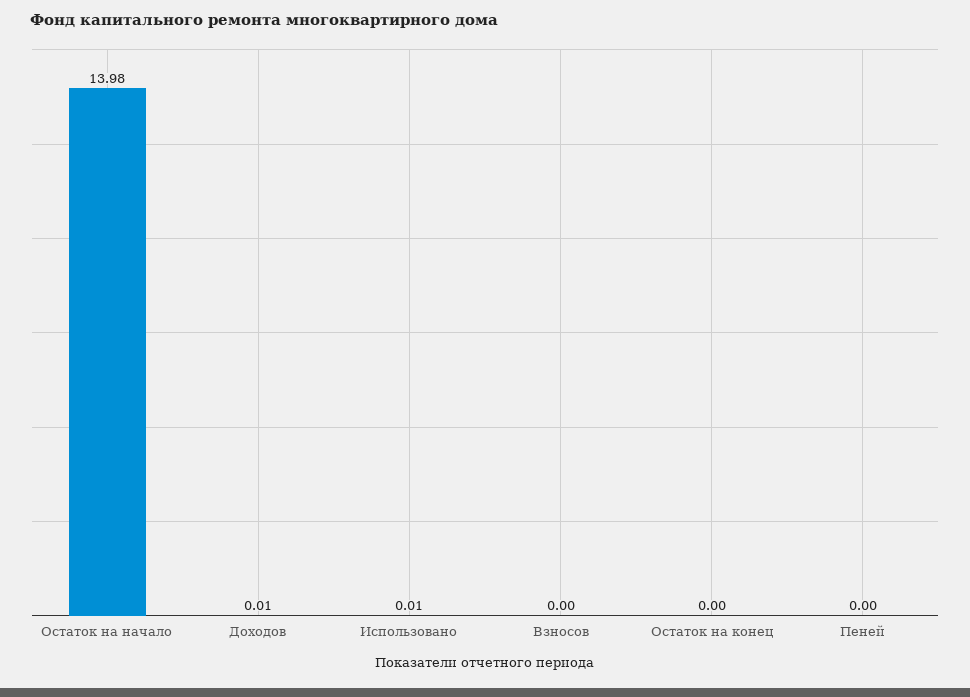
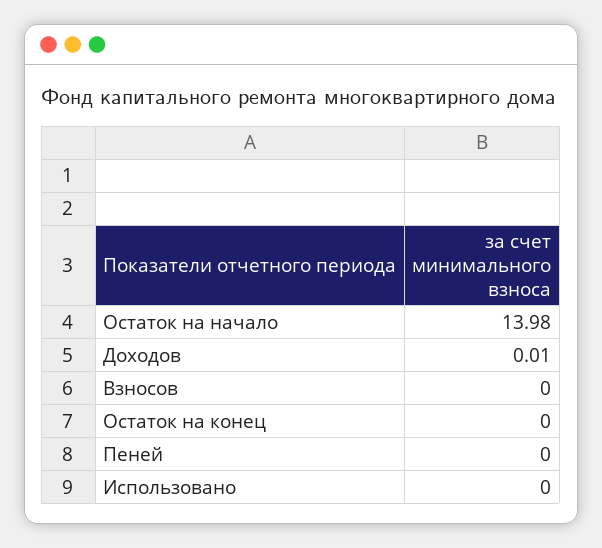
  {
    "Остаток на начало": 13.98,
    "Доходов": 0.01,
-   "Использовано": 0.01,
+   "Использовано": 0,
    "Взносов": 0,
    "Остаток на конец": 0,
    "Пеней": 0
  }

